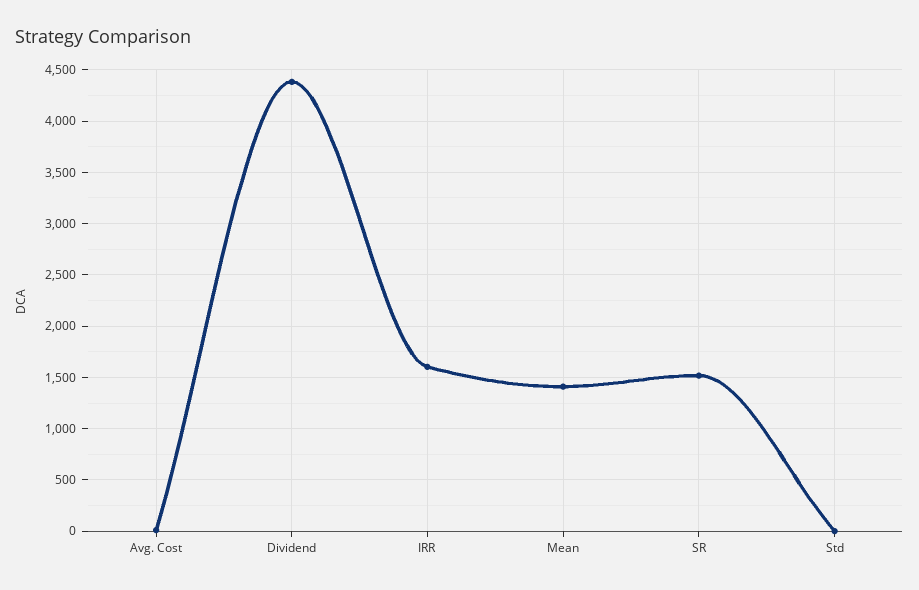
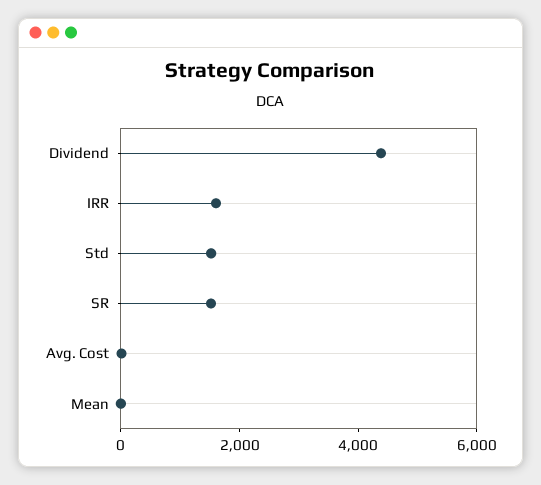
  {
    "Avg. Cost": 0,
    "Dividend": 4400,
    "IRR": 1600,
-   "Mean": 1400,
+   "Mean": 0,
    "SR": 1500,
-   "Std": 0
+   "Std": 1500
  }

